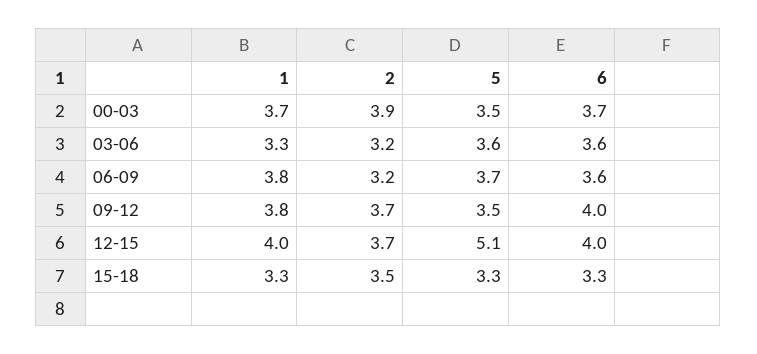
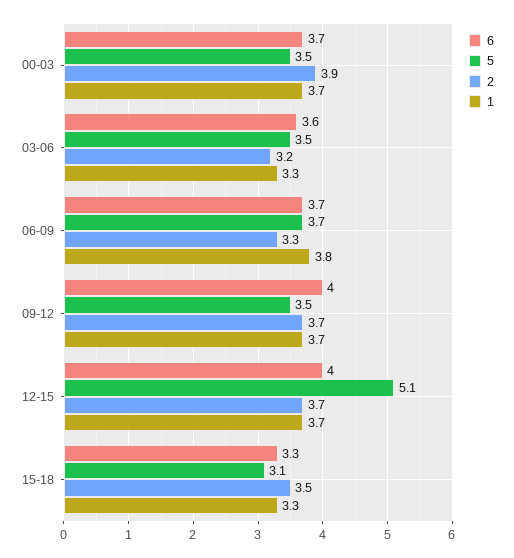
  {
    "1": {
      "00-03": 3.7,
      "03-06": 3.3,
      "06-09": 3.8,
-     "09-12": 3.8,
+     "09-12": 3.7,
-     "12-15": 4,
+     "12-15": 3.7,
      "15-18": 3.3
    },
    "2": {
      "00-03": 3.9,
      "03-06": 3.2,
-     "06-09": 3.2,
+     "06-09": 3.3,
      "09-12": 3.7,
      "12-15": 3.7,
      "15-18": 3.5
    },
    "5": {
      "00-03": 3.5,
-     "03-06": 3.6,
+     "03-06": 3.5,
      "06-09": 3.7,
      "09-12": 3.5,
      "12-15": 5.1,
-     "15-18": 3.3
+     "15-18": 3.1
    },
    "6": {
      "00-03": 3.7,
      "03-06": 3.6,
-     "06-09": 3.6,
+     "06-09": 3.7,
      "09-12": 4,
      "12-15": 4,
      "15-18": 3.3
    }
  }

